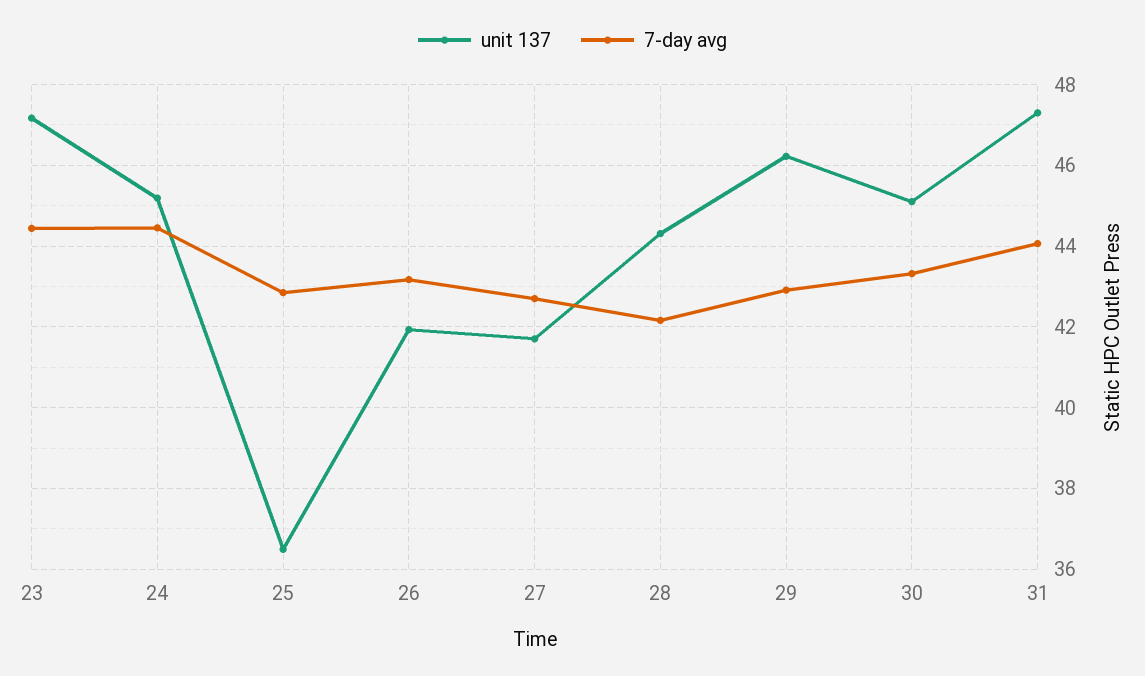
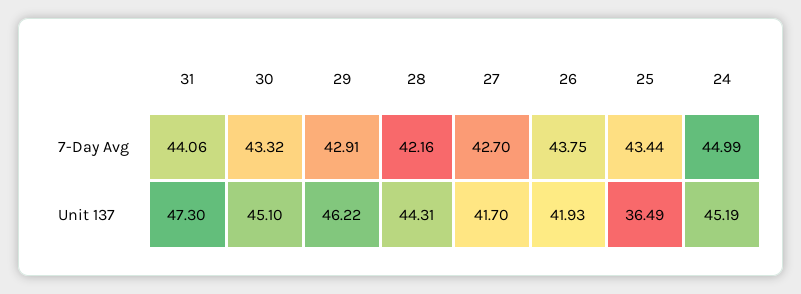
  {
    "unit 137": {
-     "23": 47.2,
      "24": 45.19,
      "25": 36.49,
      "26": 41.93,
      "27": 41.7,
      "28": 44.31,
      "29": 46.22,
      "30": 45.1,
      "31": 47.3
    },
    "7-day avg": {
-     "23": 44.4,
-     "24": 44.4,
+     "24": 44.99,
-     "25": 42.8,
+     "25": 43.44,
-     "26": 43.2,
+     "26": 43.75,
      "27": 42.7,
      "28": 42.16,
      "29": 42.91,
      "30": 43.32,
      "31": 44.06
    }
  }

